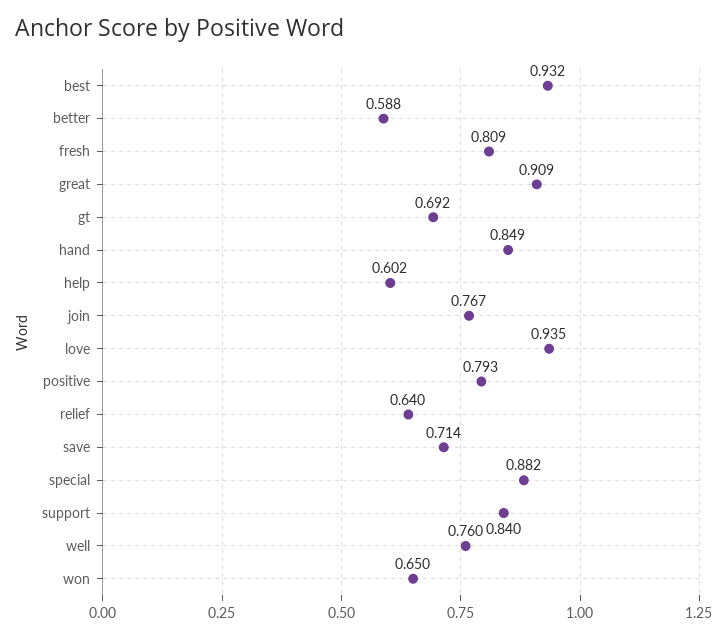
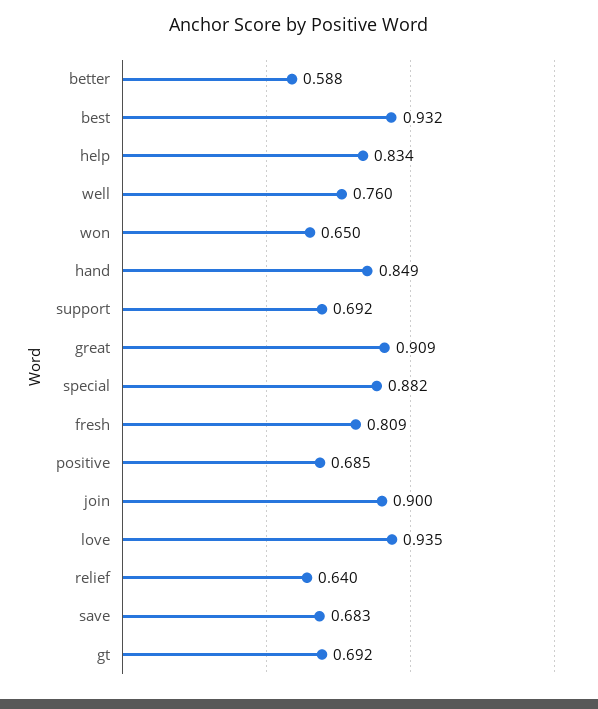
  {
    "best": 0.932,
    "better": 0.588,
    "fresh": 0.809,
    "great": 0.909,
    "gt": 0.692,
    "hand": 0.849,
-   "help": 0.602,
+   "help": 0.834,
-   "join": 0.767,
+   "join": 0.9,
    "love": 0.935,
-   "positive": 0.793,
+   "positive": 0.685,
    "relief": 0.64,
-   "save": 0.714,
+   "save": 0.683,
    "special": 0.882,
-   "support": 0.84,
+   "support": 0.692,
    "well": 0.76,
    "won": 0.65
  }

